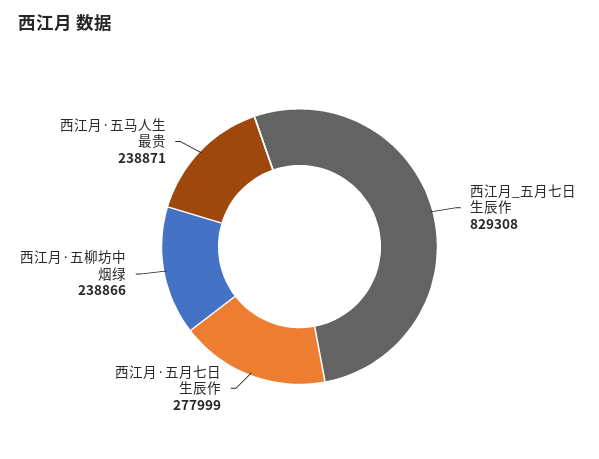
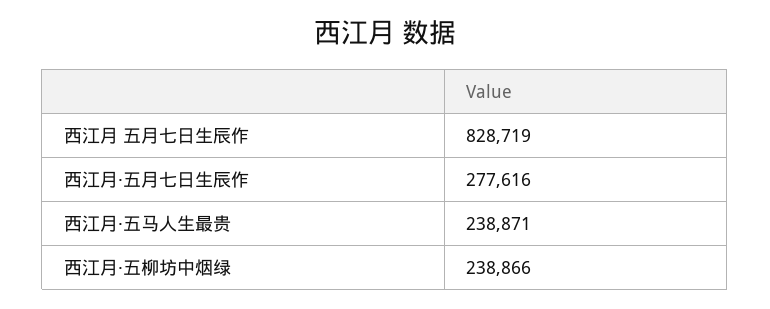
  {
-   "西江月_五月七日生辰作": 829308,
+   "西江月_五月七日生辰作": 828719,
-   "西江月·五月七日生辰作": 277999,
+   "西江月·五月七日生辰作": 277616,
    "西江月·五柳坊中烟绿": 238866,
    "西江月·五马人生最贵": 238871
  }

